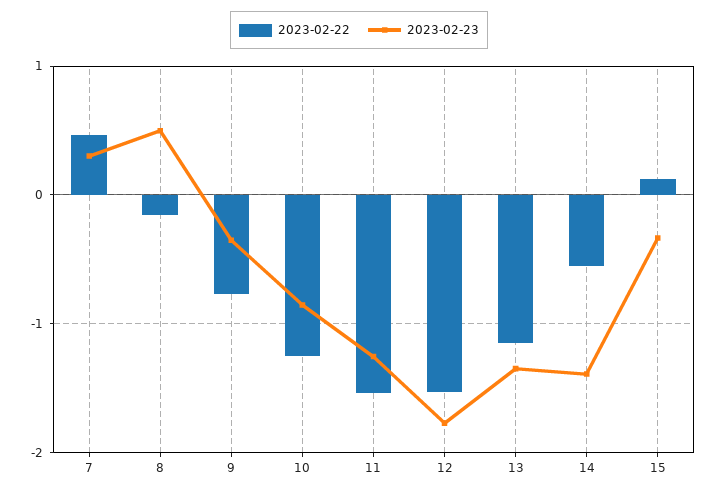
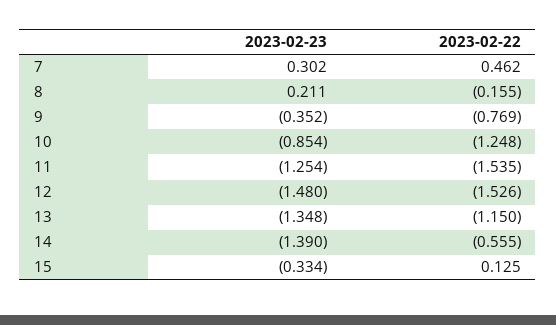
  {
    "2023-02-22": {
      "7": 0.462,
      "8": -0.155,
      "9": -0.769,
      "10": -1.248,
      "11": -1.535,
      "12": -1.526,
      "13": -1.15,
      "14": -0.555,
      "15": 0.125
    },
    "2023-02-23": {
      "7": 0.302,
-     "8": 0.5,
+     "8": 0.211,
      "9": -0.352,
      "10": -0.854,
      "11": -1.254,
-     "12": -1.8,
+     "12": -1.48,
      "13": -1.348,
      "14": -1.39,
      "15": -0.334
    }
  }

